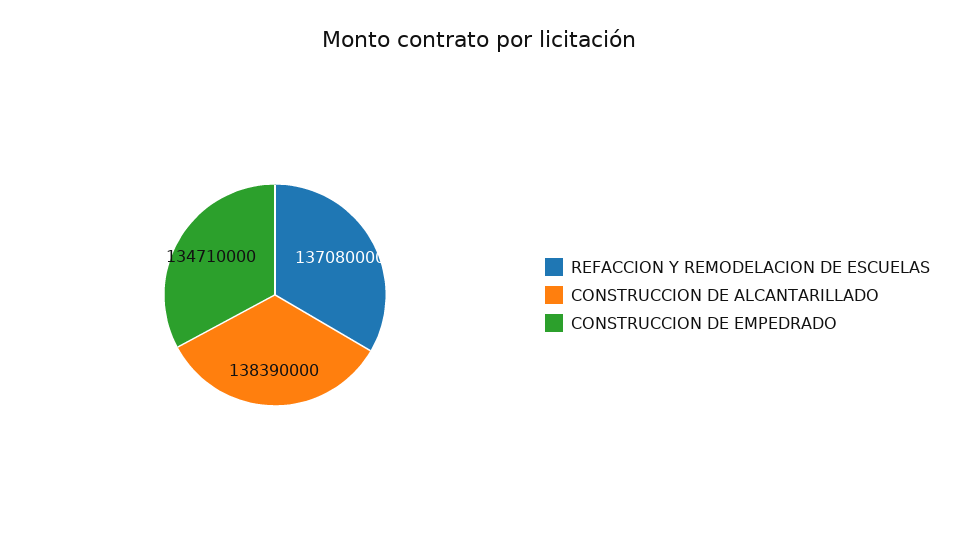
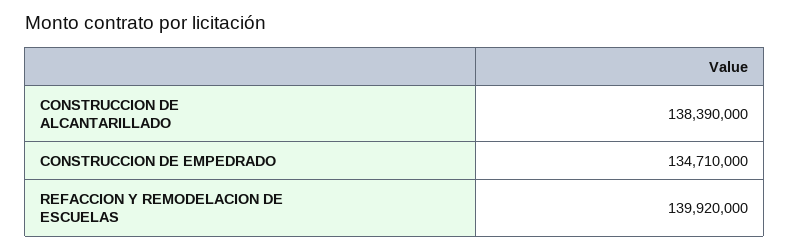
  {
-   "REFACCION Y REMODELACION DE ESCUELAS": 137080000,
+   "REFACCION Y REMODELACION DE ESCUELAS": 139920000,
    "CONSTRUCCION DE ALCANTARILLADO": 138390000,
    "CONSTRUCCION DE EMPEDRADO": 134710000
  }

